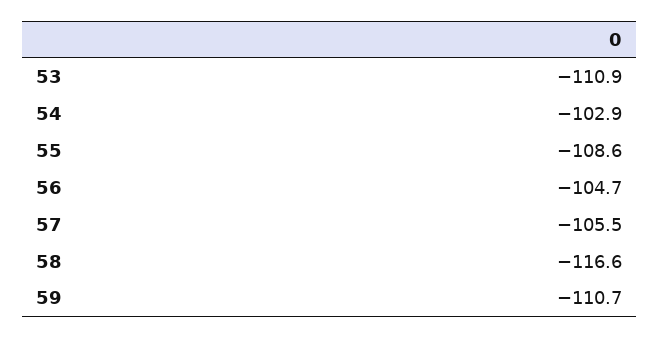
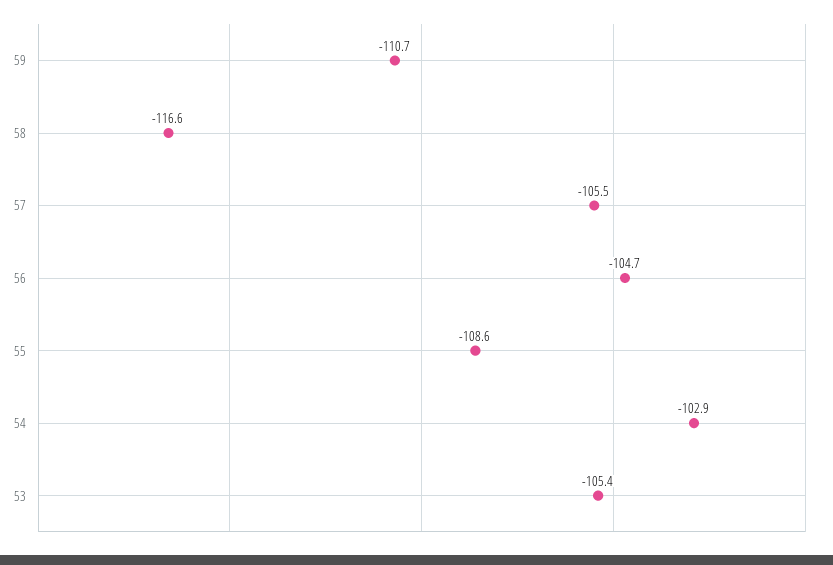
  {
-   "53": -110.9,
+   "53": -105.4,
    "54": -102.9,
    "55": -108.6,
    "56": -104.7,
    "57": -105.5,
    "58": -116.6,
    "59": -110.7
  }

